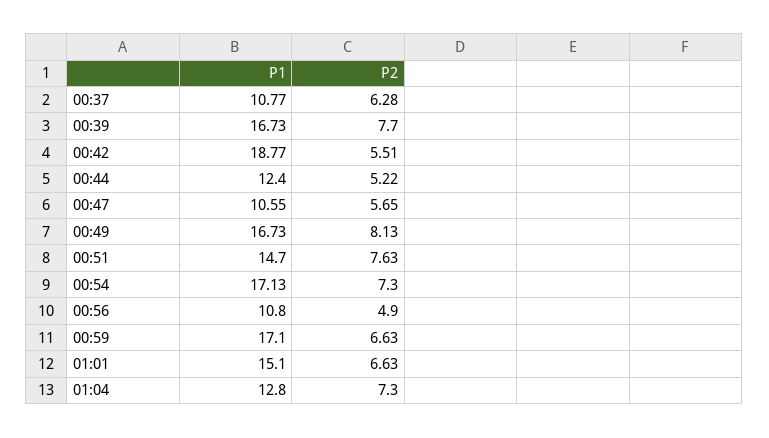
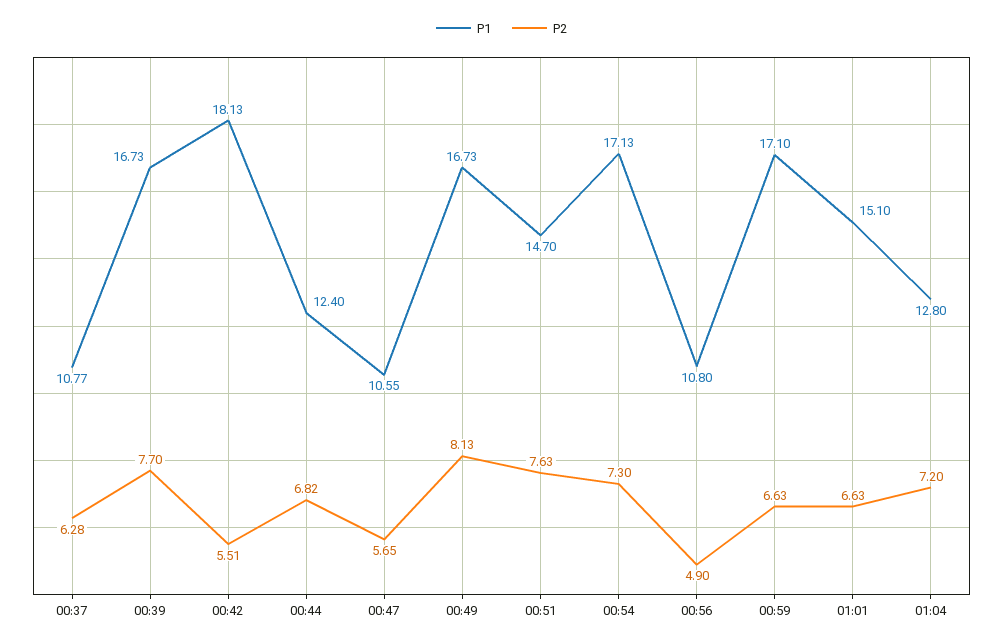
  {
    "P1": {
      "00:37": 10.77,
      "00:39": 16.73,
-     "00:42": 18.77,
+     "00:42": 18.13,
      "00:44": 12.4,
      "00:47": 10.55,
      "00:49": 16.73,
      "00:51": 14.7,
      "00:54": 17.13,
      "00:56": 10.8,
      "00:59": 17.1,
      "01:01": 15.1,
      "01:04": 12.8
    },
    "P2": {
      "00:37": 6.28,
      "00:39": 7.7,
      "00:42": 5.51,
-     "00:44": 5.22,
+     "00:44": 6.82,
      "00:47": 5.65,
      "00:49": 8.13,
      "00:51": 7.63,
      "00:54": 7.3,
      "00:56": 4.9,
      "00:59": 6.63,
      "01:01": 6.63,
-     "01:04": 7.3
+     "01:04": 7.2
    }
  }

